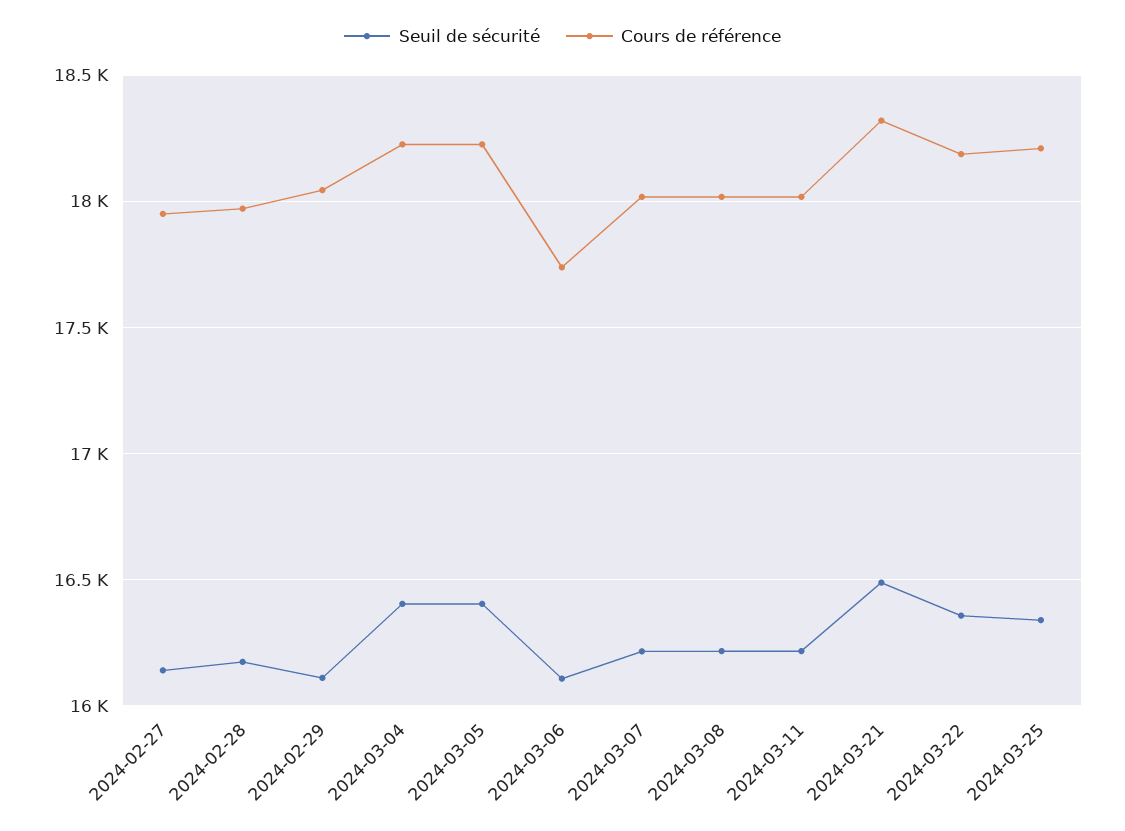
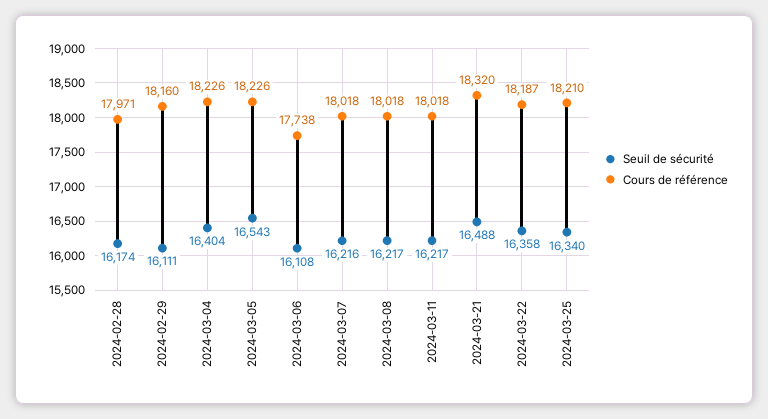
  {
    "Seuil de sécurité": {
-     "2024-02-27": 16150,
      "2024-02-28": 16174,
      "2024-02-29": 16111,
      "2024-03-04": 16404,
-     "2024-03-05": 16400,
+     "2024-03-05": 16543,
      "2024-03-06": 16108,
      "2024-03-07": 16216,
      "2024-03-08": 16217,
      "2024-03-11": 16217,
      "2024-03-21": 16488,
      "2024-03-22": 16358,
      "2024-03-25": 16340
    },
    "Cours de référence": {
-     "2024-02-27": 17950,
      "2024-02-28": 17971,
-     "2024-02-29": 18050,
+     "2024-02-29": 18160,
      "2024-03-04": 18226,
      "2024-03-05": 18226,
      "2024-03-06": 17738,
      "2024-03-07": 18018,
      "2024-03-08": 18018,
      "2024-03-11": 18018,
      "2024-03-21": 18320,
      "2024-03-22": 18187,
      "2024-03-25": 18210
    }
  }

